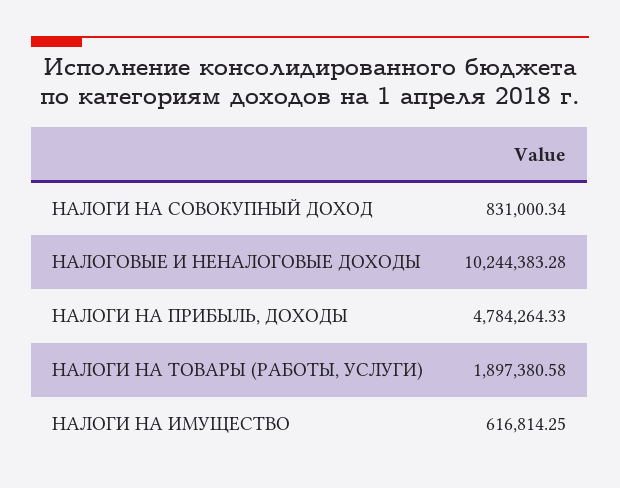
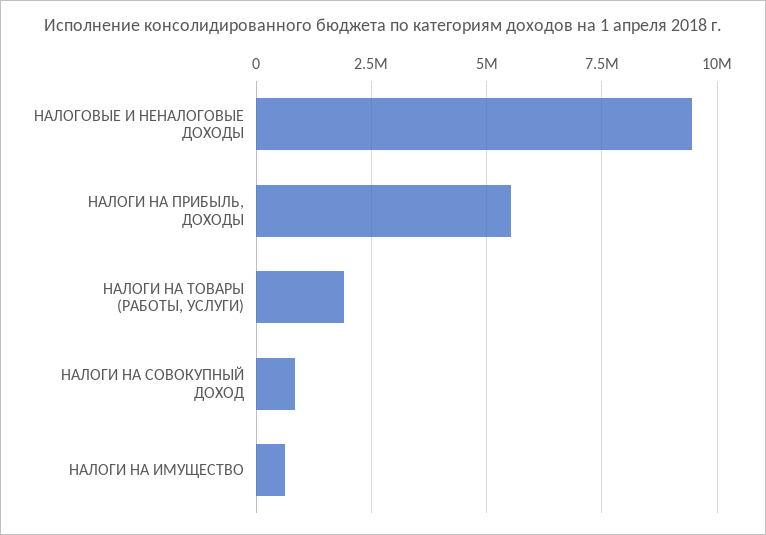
  {
    "НАЛОГИ НА СОВОКУПНЫЙ ДОХОД": 831000.34,
-   "НАЛОГОВЫЕ И НЕНАЛОГОВЫЕ ДОХОДЫ": 10244383.28,
+   "НАЛОГОВЫЕ И НЕНАЛОГОВЫЕ ДОХОДЫ": 9500000,
-   "НАЛОГИ НА ПРИБЫЛЬ, ДОХОДЫ": 4784264.33,
+   "НАЛОГИ НА ПРИБЫЛЬ, ДОХОДЫ": 5500000,
    "НАЛОГИ НА ТОВАРЫ (РАБОТЫ, УСЛУГИ)": 1897380.58,
    "НАЛОГИ НА ИМУЩЕСТВО": 616814.25
  }

